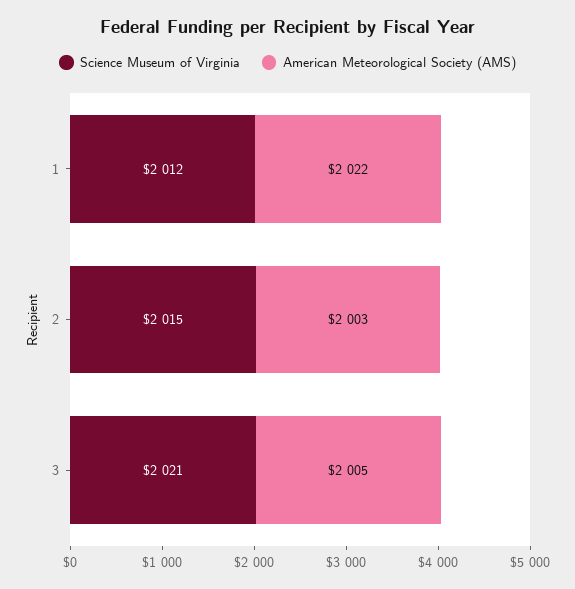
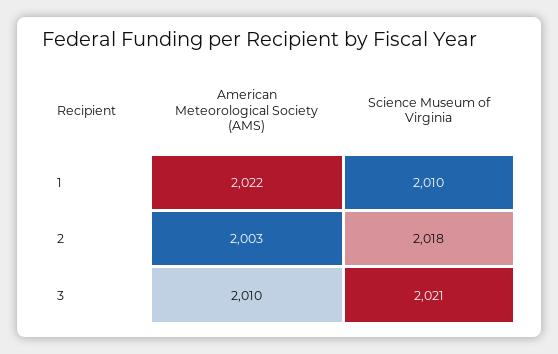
  {
    "Science Museum of Virginia": {
-     "1": 2012,
+     "1": 2010,
-     "2": 2015,
+     "2": 2018,
      "3": 2021
    },
    "American Meteorological Society (AMS)": {
      "1": 2022,
      "2": 2003,
-     "3": 2005
+     "3": 2010
    }
  }

